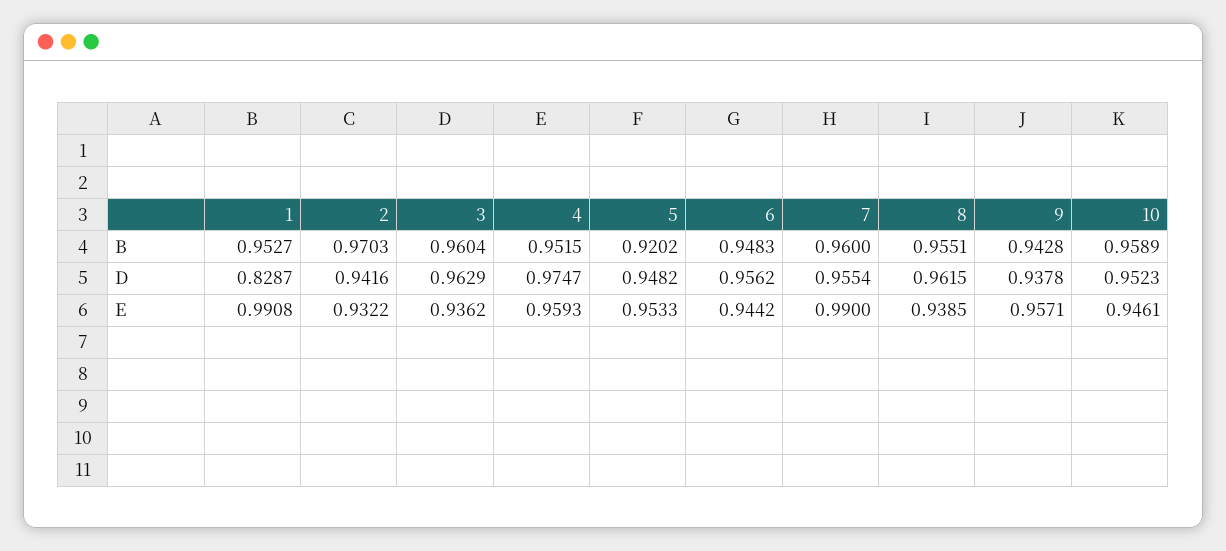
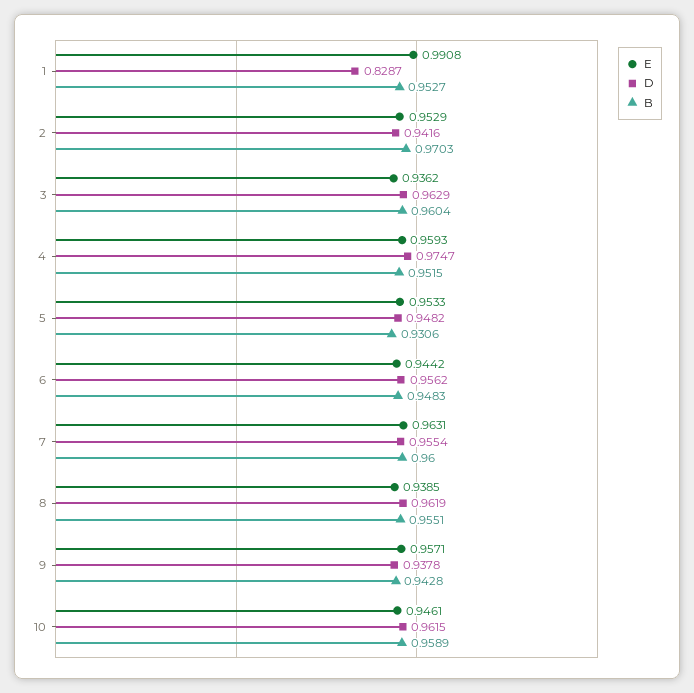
  {
    "B": {
      "1": 0.9527,
      "2": 0.9703,
      "3": 0.9604,
      "4": 0.9515,
-     "5": 0.9202,
+     "5": 0.9306,
      "6": 0.9483,
      "7": 0.96,
      "8": 0.9551,
      "9": 0.9428,
      "10": 0.9589
    },
    "D": {
      "1": 0.8287,
      "2": 0.9416,
      "3": 0.9629,
      "4": 0.9747,
      "5": 0.9482,
      "6": 0.9562,
      "7": 0.9554,
-     "8": 0.9615,
+     "8": 0.9619,
      "9": 0.9378,
-     "10": 0.9523
+     "10": 0.9615
    },
    "E": {
      "1": 0.9908,
-     "2": 0.9322,
+     "2": 0.9529,
      "3": 0.9362,
      "4": 0.9593,
      "5": 0.9533,
      "6": 0.9442,
-     "7": 0.99,
+     "7": 0.9631,
      "8": 0.9385,
      "9": 0.9571,
      "10": 0.9461
    }
  }

